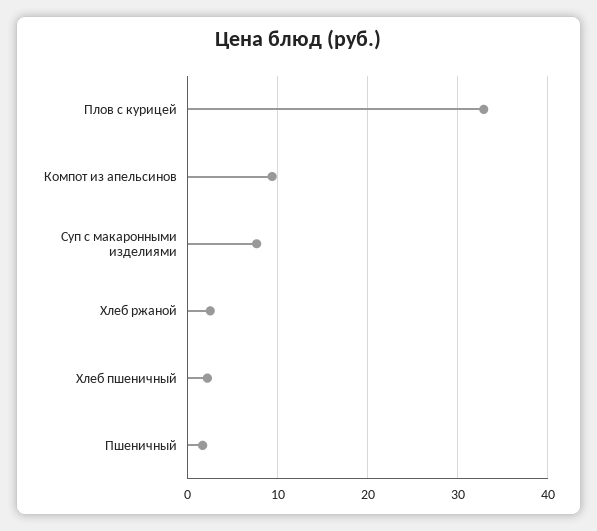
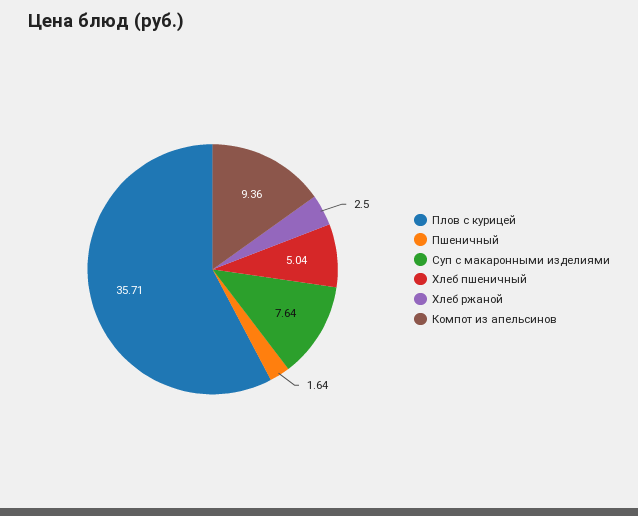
  {
-   "Плов с курицей": 33,
+   "Плов с курицей": 35.71,
    "Компот из апельсинов": 9.36,
    "Суп с макаронными изделиями": 7.64,
    "Хлеб ржаной": 2.5,
-   "Хлеб пшеничный": 2,
+   "Хлеб пшеничный": 5.04,
    "Пшеничный": 1.64
  }

